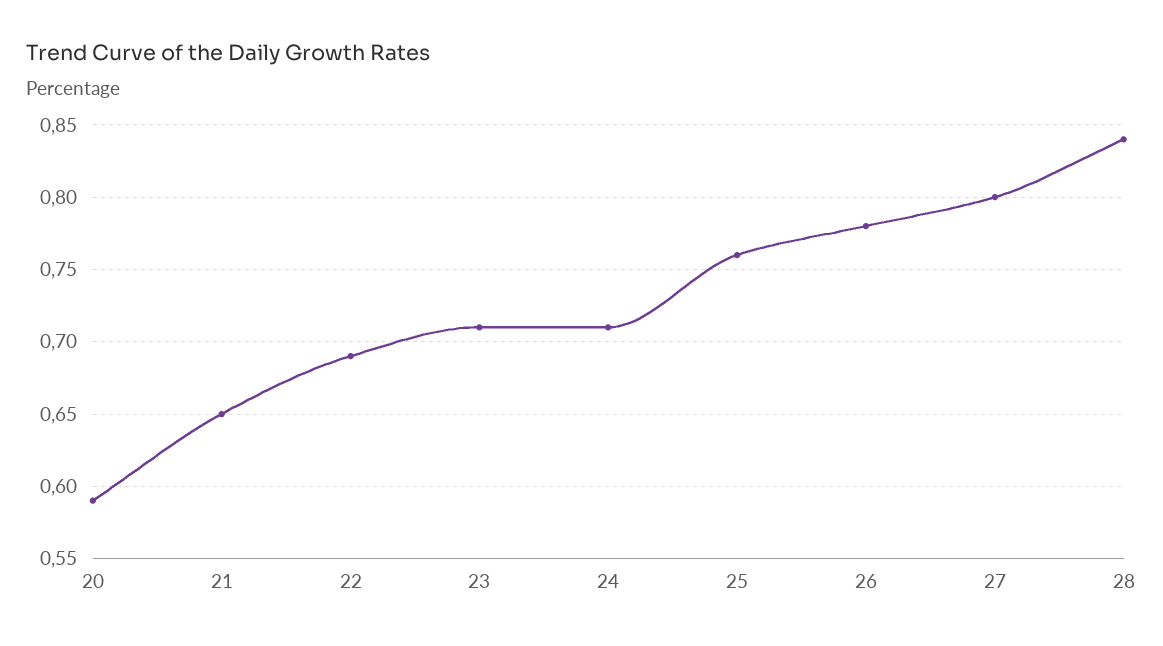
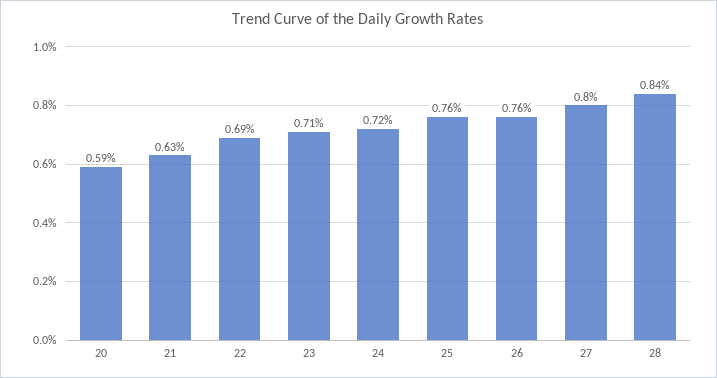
  {
    "20": 0.59,
-   "21": 0.65,
+   "21": 0.63,
    "22": 0.69,
    "23": 0.71,
-   "24": 0.71,
+   "24": 0.72,
    "25": 0.76,
-   "26": 0.78,
+   "26": 0.76,
    "27": 0.8,
    "28": 0.84
  }

